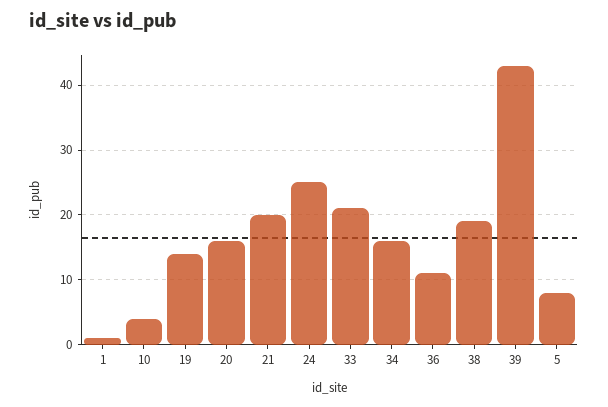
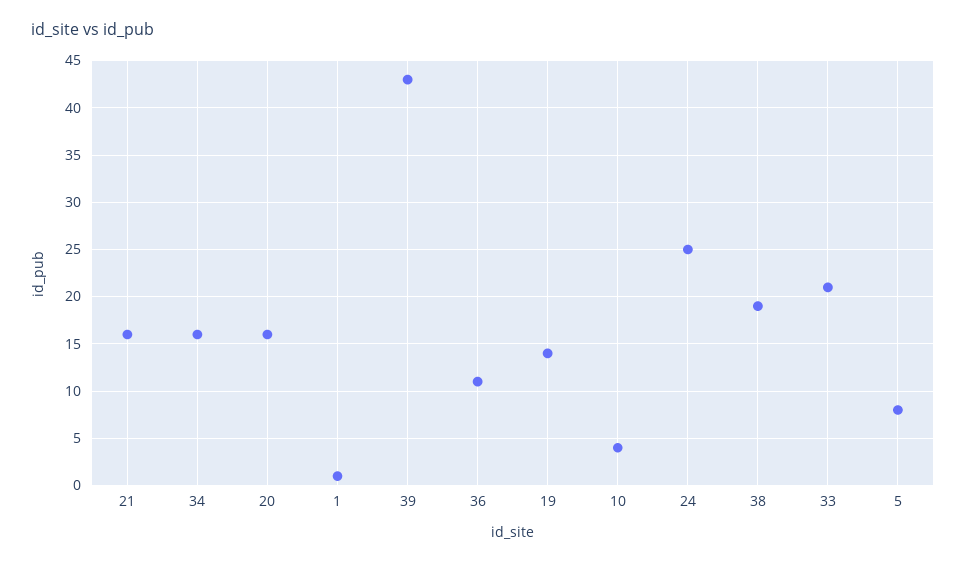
  {
    "1": 1,
    "10": 4,
    "19": 14,
    "20": 16,
-   "21": 20,
+   "21": 16,
    "24": 25,
    "33": 21,
    "34": 16,
    "36": 11,
    "38": 19,
    "39": 43,
    "5": 8
  }

